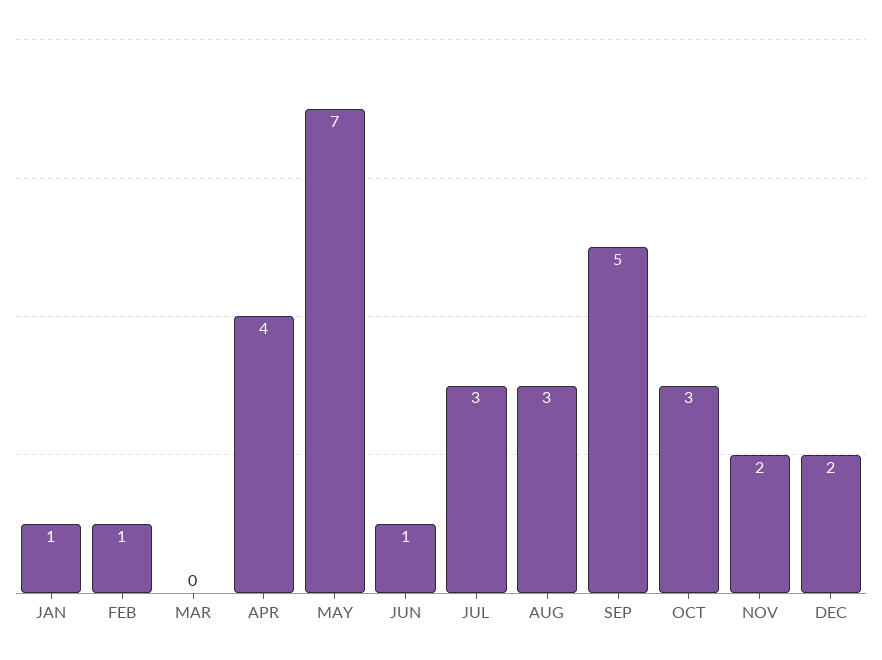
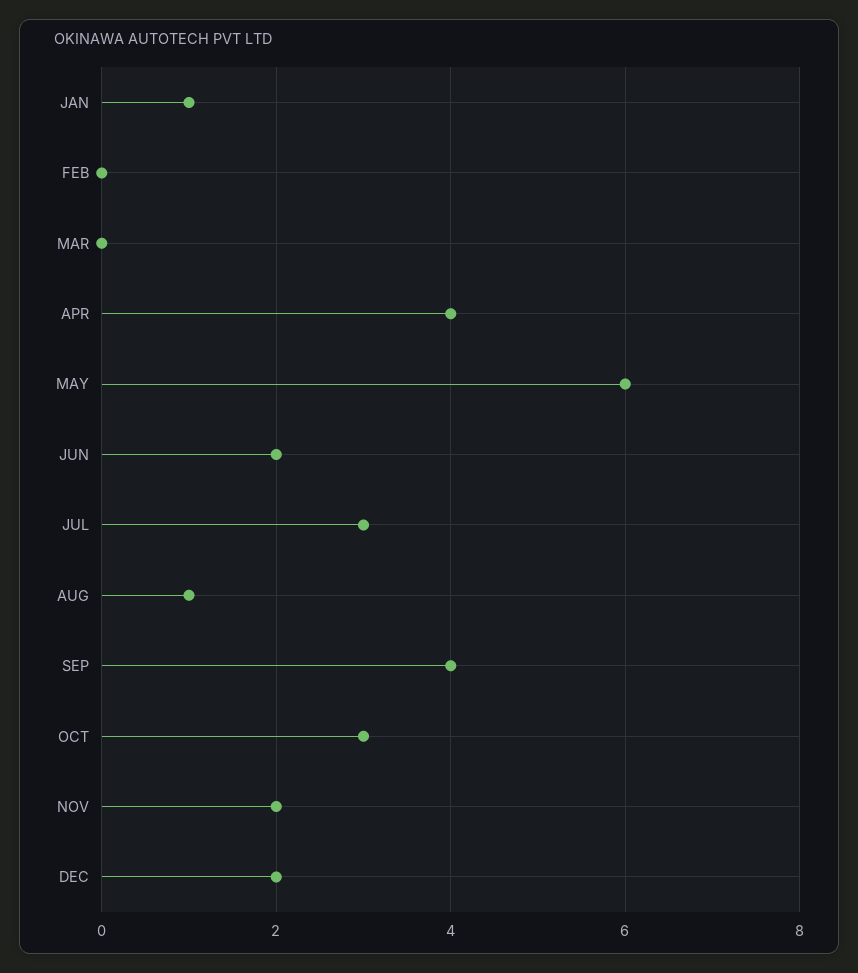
  {
    "JAN": 1,
-   "FEB": 1,
+   "FEB": 0,
    "MAR": 0,
    "APR": 4,
-   "MAY": 7,
+   "MAY": 6,
-   "JUN": 1,
+   "JUN": 2,
    "JUL": 3,
-   "AUG": 3,
+   "AUG": 1,
-   "SEP": 5,
+   "SEP": 4,
    "OCT": 3,
    "NOV": 2,
    "DEC": 2
  }

